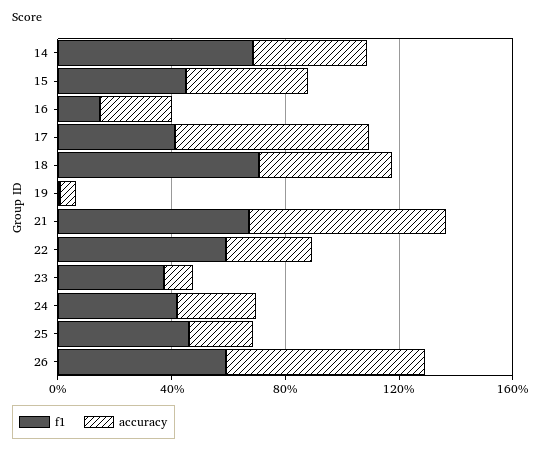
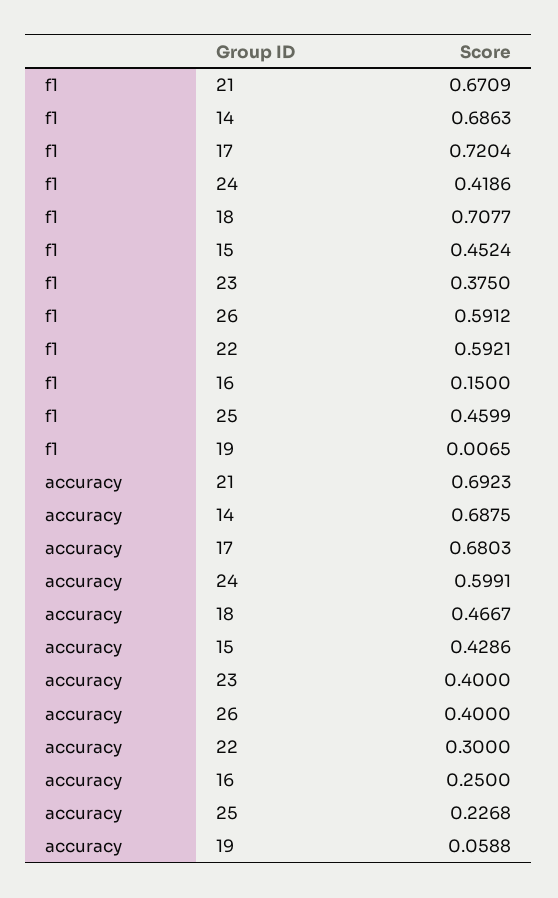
  {
    "f1": {
      "14": 0.6863,
      "15": 0.4524,
      "16": 0.15,
-     "17": 0.4,
+     "17": 0.7204,
      "18": 0.7077,
      "19": 0.0065,
      "21": 0.6709,
      "22": 0.5921,
      "23": 0.375,
      "24": 0.4186,
      "25": 0.4599,
      "26": 0.5912
    },
    "accuracy": {
-     "14": 0.4,
+     "14": 0.6875,
      "15": 0.4286,
      "16": 0.25,
      "17": 0.6803,
      "18": 0.4667,
      "19": 0.0588,
      "21": 0.6923,
      "22": 0.3,
-     "23": 0.1,
+     "23": 0.4,
-     "24": 0.3,
+     "24": 0.5991,
      "25": 0.2268,
-     "26": 0.7
+     "26": 0.4
    }
  }

